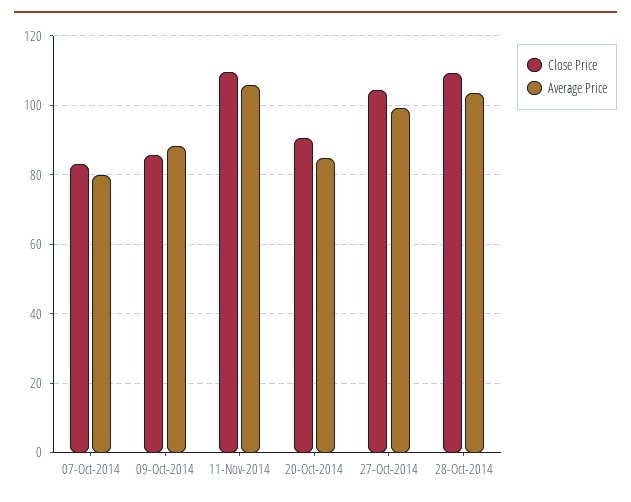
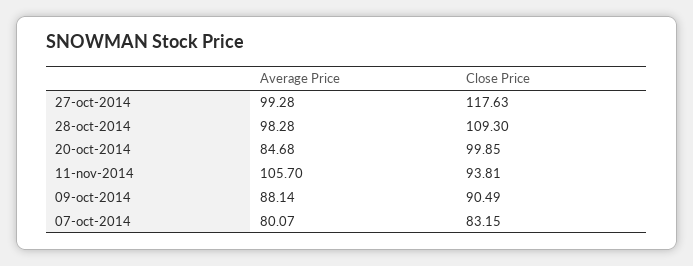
  {
    "Close Price": {
      "07-Oct-2014": 83.15,
-     "09-Oct-2014": 86,
+     "09-Oct-2014": 90.49,
-     "11-Nov-2014": 110,
+     "11-Nov-2014": 93.81,
-     "20-Oct-2014": 90,
+     "20-Oct-2014": 99.85,
-     "27-Oct-2014": 104,
+     "27-Oct-2014": 117.63,
      "28-Oct-2014": 109.3
    },
    "Average Price": {
      "07-Oct-2014": 80.07,
      "09-Oct-2014": 88.14,
      "11-Nov-2014": 105.7,
      "20-Oct-2014": 84.68,
      "27-Oct-2014": 99.28,
-     "28-Oct-2014": 104
+     "28-Oct-2014": 98.28
    }
  }

